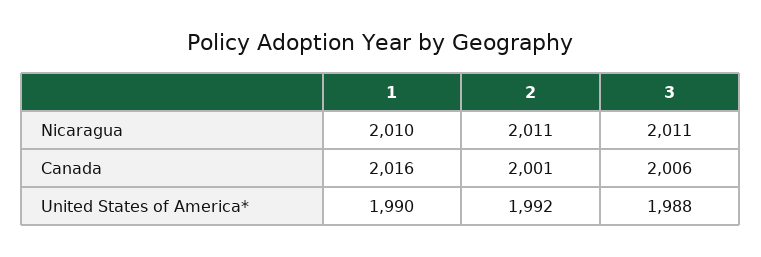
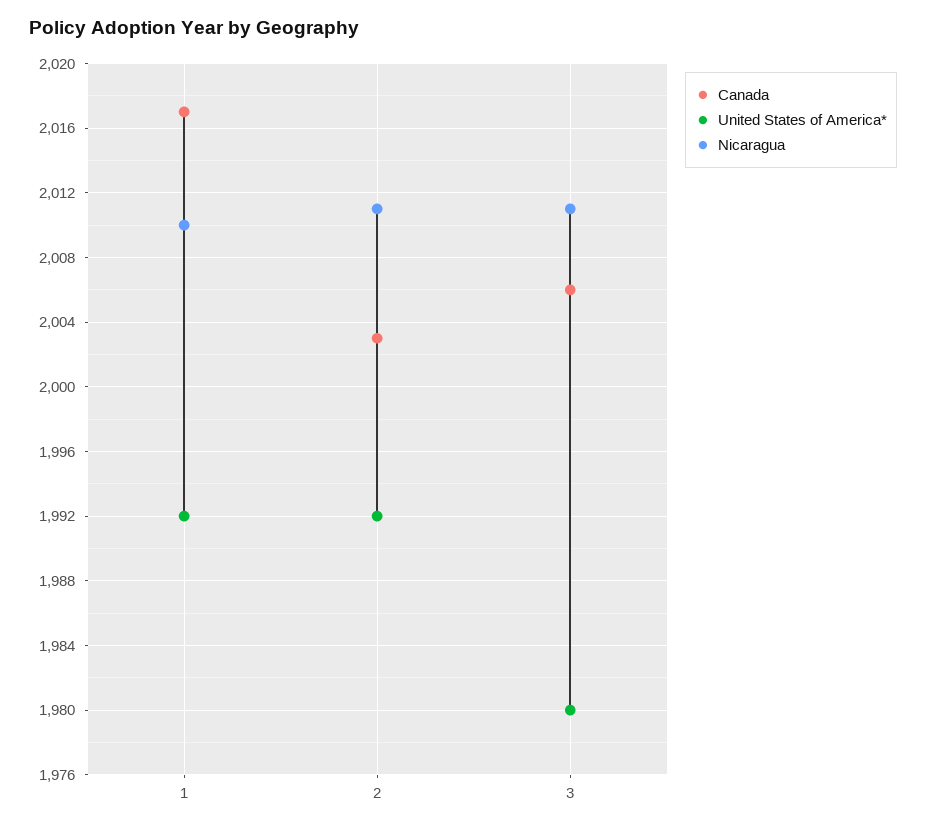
  {
    "Nicaragua": {
      "1": 2010,
      "2": 2011,
      "3": 2011
    },
    "Canada": {
-     "1": 2016,
+     "1": 2017,
-     "2": 2001,
+     "2": 2003,
      "3": 2006
    },
    "United States of America*": {
-     "1": 1990,
+     "1": 1992,
      "2": 1992,
-     "3": 1988
+     "3": 1980
    }
  }

